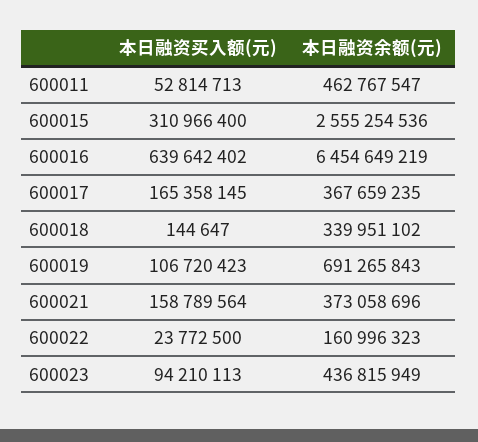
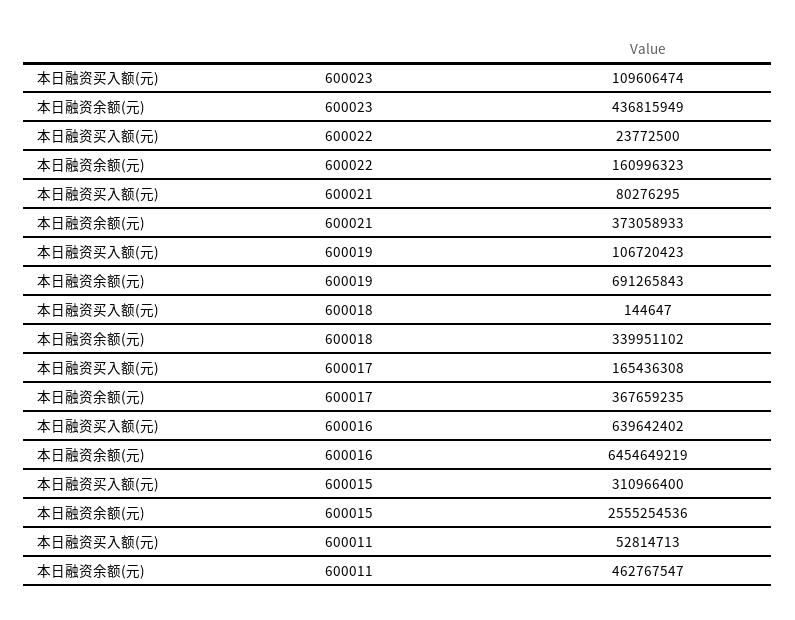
  {
    "本日融资买入额(元)": {
      "600011": 52814713,
      "600015": 310966400,
      "600016": 639642402,
-     "600017": 165358145,
+     "600017": 165436308,
      "600018": 144647,
      "600019": 106720423,
-     "600021": 158789564,
+     "600021": 80276295,
      "600022": 23772500,
-     "600023": 94210113
+     "600023": 109606474
    },
    "本日融资余额(元)": {
      "600011": 462767547,
      "600015": 2555254536,
      "600016": 6454649219,
      "600017": 367659235,
      "600018": 339951102,
      "600019": 691265843,
-     "600021": 373058696,
+     "600021": 373058933,
      "600022": 160996323,
      "600023": 436815949
    }
  }

